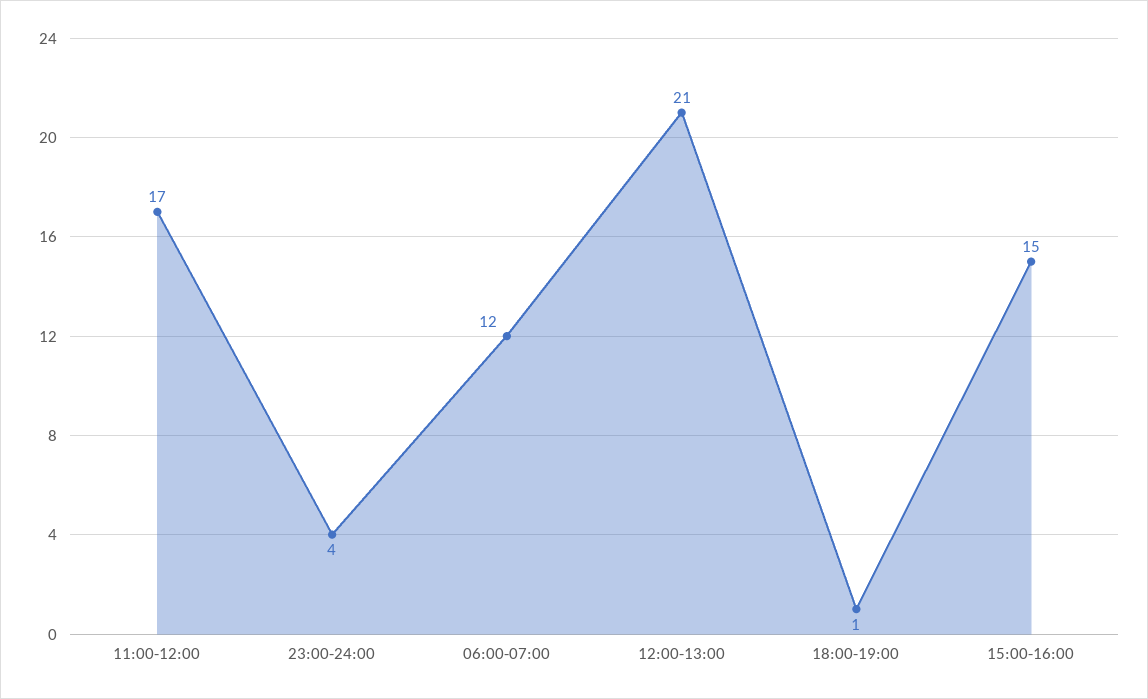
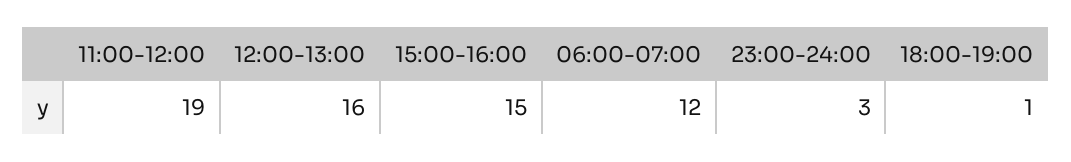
  {
-   "11:00-12:00": 17,
+   "11:00-12:00": 19,
-   "23:00-24:00": 4,
+   "23:00-24:00": 3,
    "06:00-07:00": 12,
-   "12:00-13:00": 21,
+   "12:00-13:00": 16,
    "18:00-19:00": 1,
    "15:00-16:00": 15
  }

